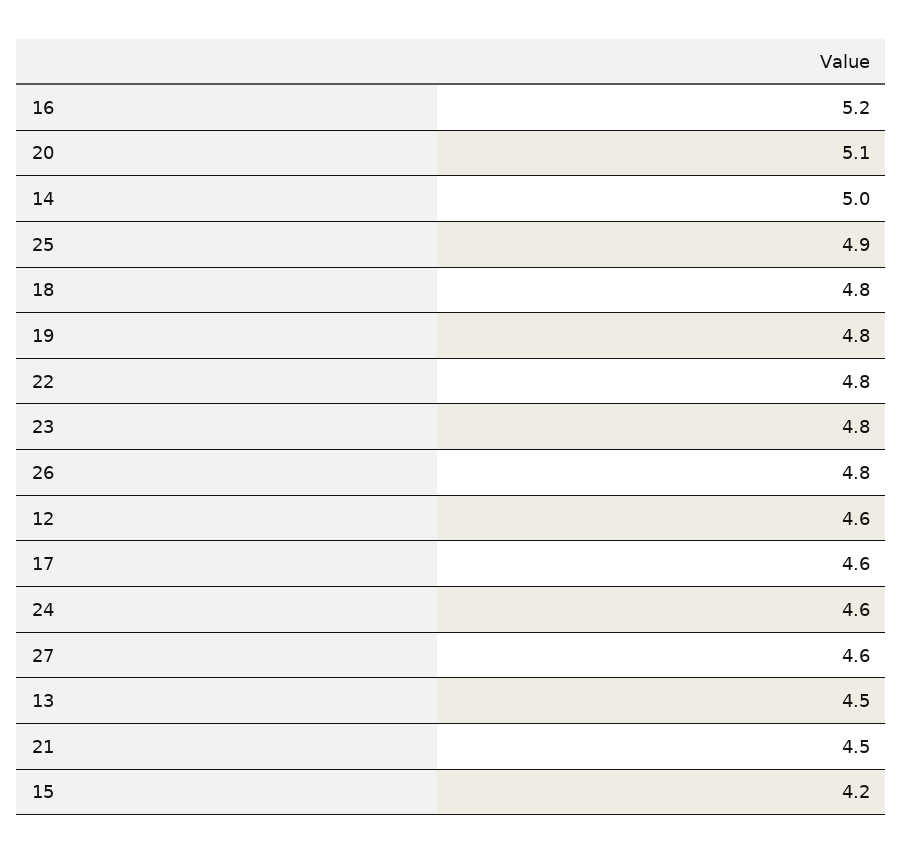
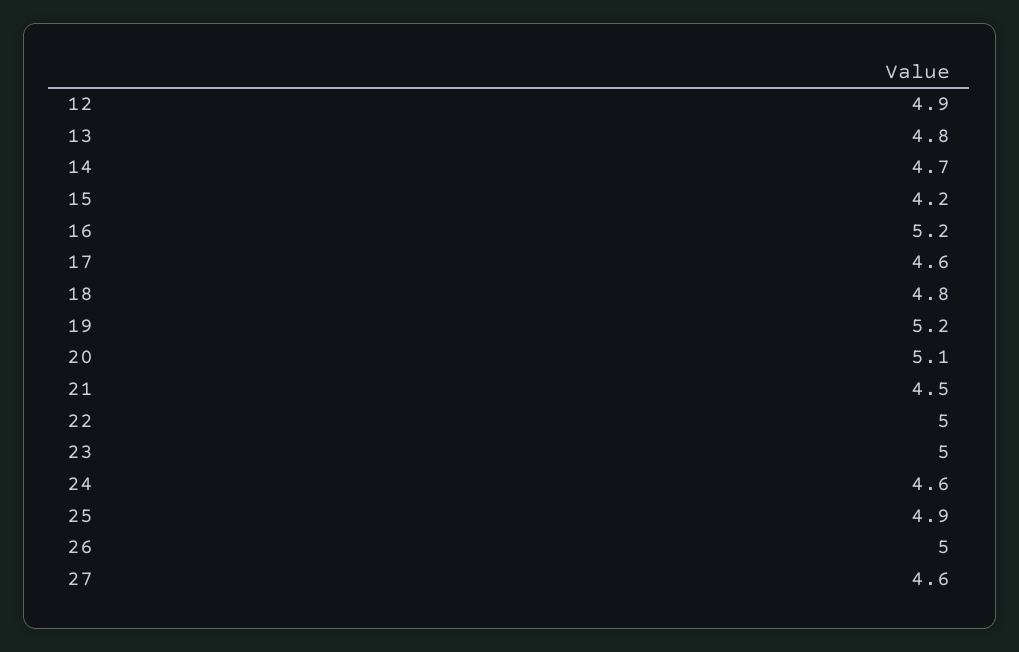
  {
    "16": 5.2,
    "20": 5.1,
-   "14": 5,
+   "14": 4.7,
    "25": 4.9,
    "18": 4.8,
-   "19": 4.8,
+   "19": 5.2,
-   "22": 4.8,
+   "22": 5,
-   "23": 4.8,
+   "23": 5,
-   "26": 4.8,
+   "26": 5,
-   "12": 4.6,
+   "12": 4.9,
    "17": 4.6,
    "24": 4.6,
    "27": 4.6,
-   "13": 4.5,
+   "13": 4.8,
    "21": 4.5,
    "15": 4.2
  }

